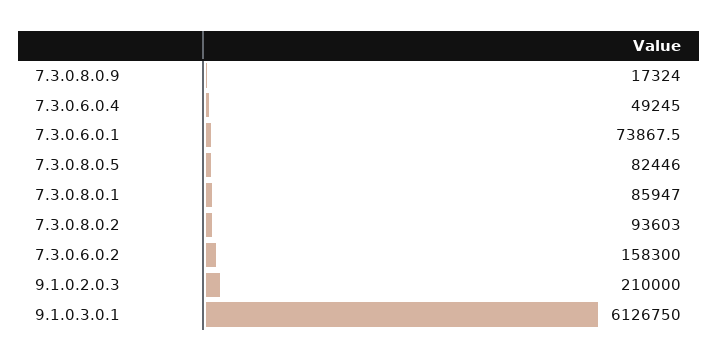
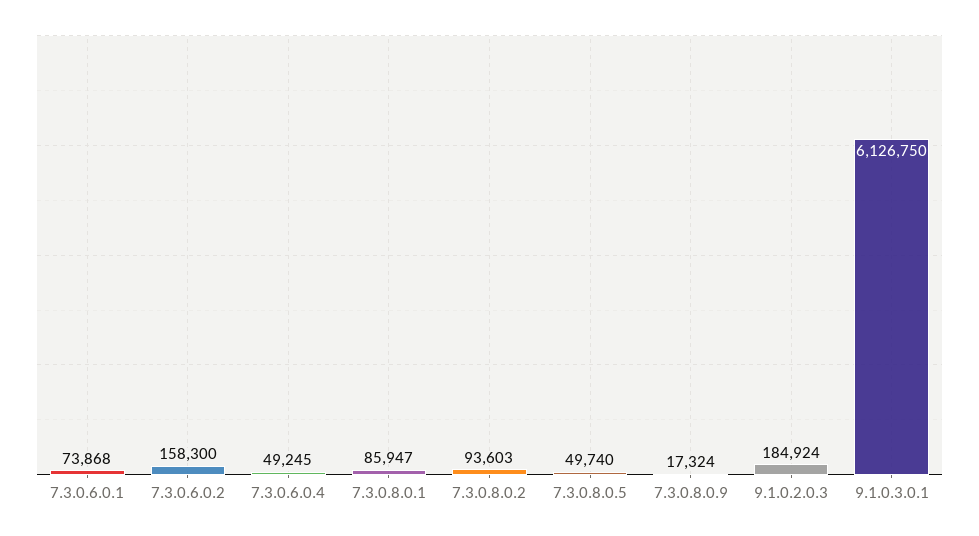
  {
    "7.3.0.8.0.9": 17324,
    "7.3.0.6.0.4": 49245,
    "7.3.0.6.0.1": 73867.5,
-   "7.3.0.8.0.5": 82446,
+   "7.3.0.8.0.5": 49740,
    "7.3.0.8.0.1": 85947,
    "7.3.0.8.0.2": 93603,
    "7.3.0.6.0.2": 158300,
-   "9.1.0.2.0.3": 210000,
+   "9.1.0.2.0.3": 184924,
    "9.1.0.3.0.1": 6126750
  }

